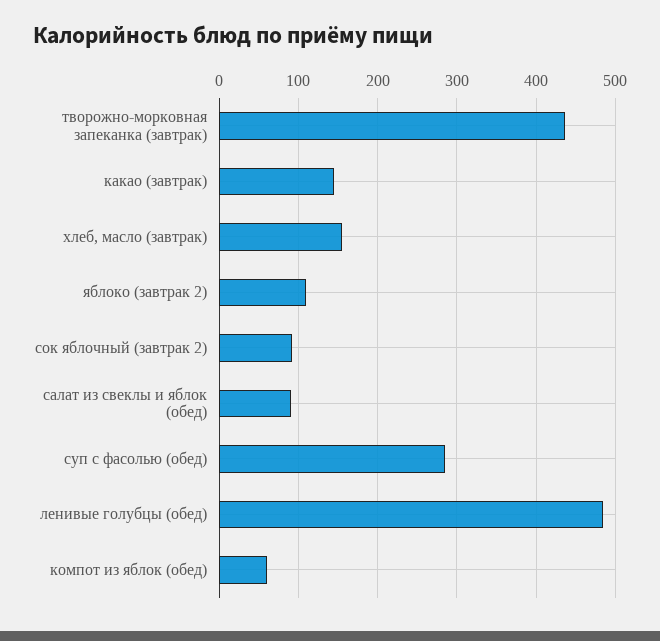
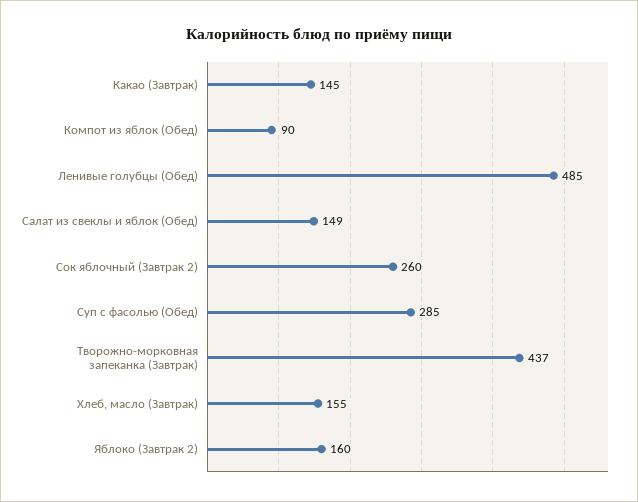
  {
    "творожно-морковная запеканка (завтрак)": 437,
    "какао (завтрак)": 145,
    "хлеб, масло (завтрак)": 155,
-   "яблоко (завтрак 2)": 110,
+   "яблоко (завтрак 2)": 160,
-   "сок яблочный (завтрак 2)": 90,
+   "сок яблочный (завтрак 2)": 260,
-   "салат из свеклы и яблок (обед)": 90,
+   "салат из свеклы и яблок (обед)": 149,
    "суп с фасолью (обед)": 285,
    "ленивые голубцы (обед)": 485,
-   "компот из яблок (обед)": 60
+   "компот из яблок (обед)": 90
  }

